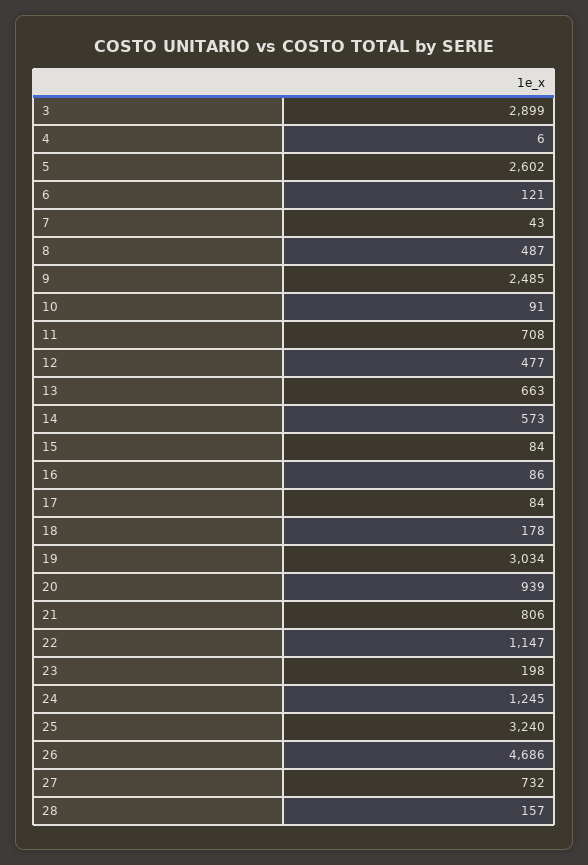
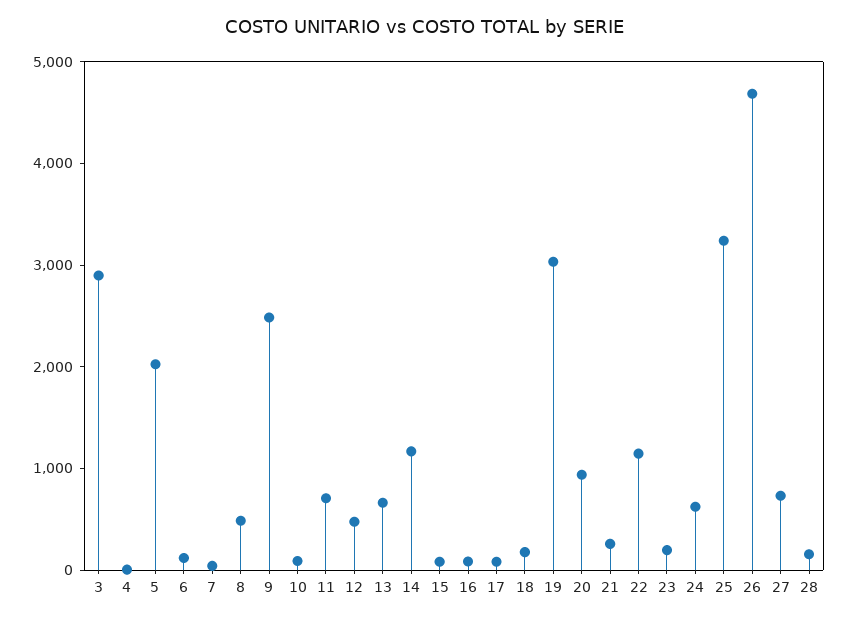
  {
    "3": 2899,
    "4": 6,
-   "5": 2602,
+   "5": 2000,
    "6": 121,
    "7": 43,
    "8": 487,
    "9": 2485,
    "10": 91,
    "11": 708,
    "12": 477,
    "13": 663,
-   "14": 573,
+   "14": 1200,
    "15": 84,
    "16": 86,
    "17": 84,
    "18": 178,
    "19": 3034,
    "20": 939,
-   "21": 806,
+   "21": 200,
    "22": 1147,
    "23": 198,
-   "24": 1245,
+   "24": 600,
    "25": 3240,
    "26": 4686,
    "27": 732,
    "28": 157
  }

